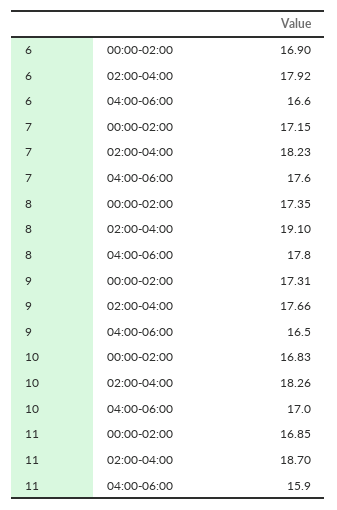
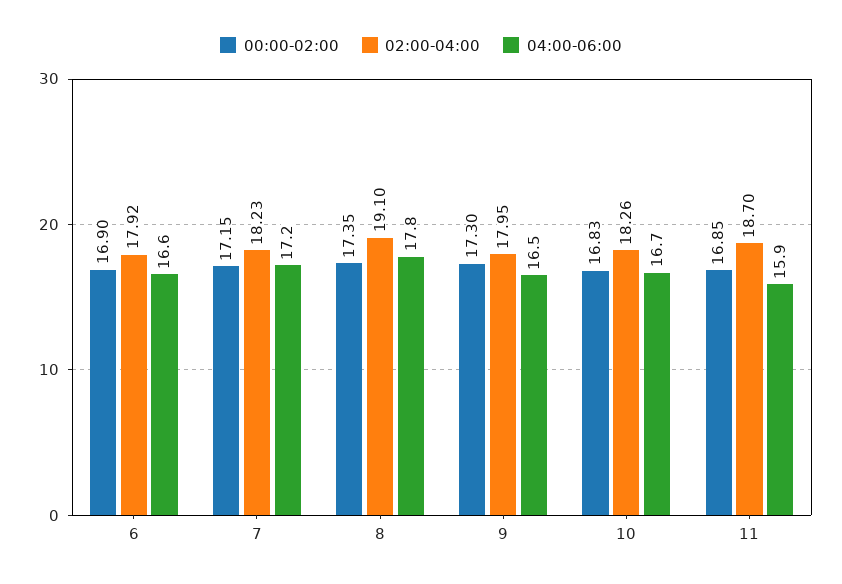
  {
    "00:00-02:00": {
      "6": 16.9,
      "7": 17.15,
      "8": 17.35,
-     "9": 17.31,
+     "9": 17.3,
      "10": 16.83,
      "11": 16.85
    },
    "02:00-04:00": {
      "6": 17.92,
      "7": 18.23,
      "8": 19.1,
-     "9": 17.66,
+     "9": 17.95,
      "10": 18.26,
      "11": 18.7
    },
    "04:00-06:00": {
      "6": 16.6,
-     "7": 17.6,
+     "7": 17.2,
      "8": 17.8,
      "9": 16.5,
-     "10": 17,
+     "10": 16.7,
      "11": 15.9
    }
  }

